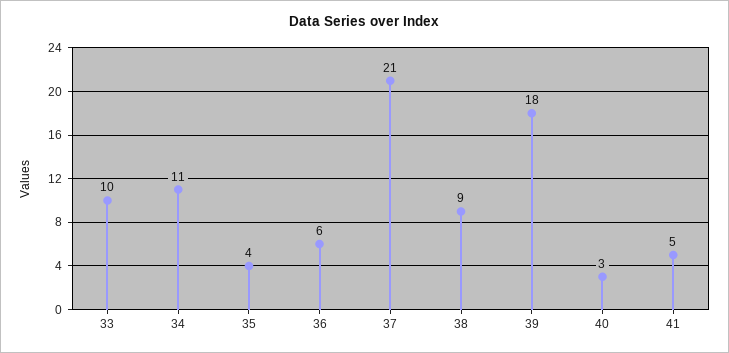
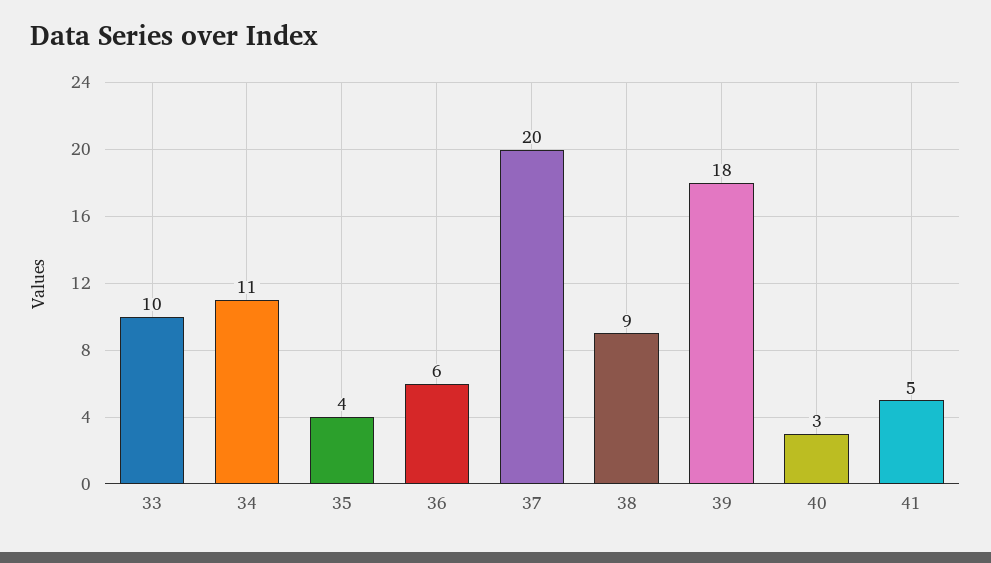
  {
    "33": 10,
    "34": 11,
    "35": 4,
    "36": 6,
-   "37": 21,
+   "37": 20,
    "38": 9,
    "39": 18,
    "40": 3,
    "41": 5
  }

